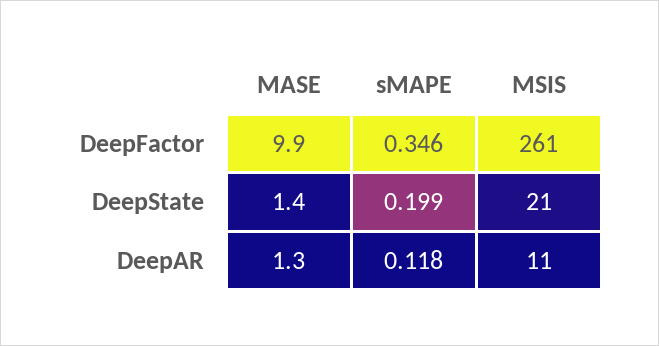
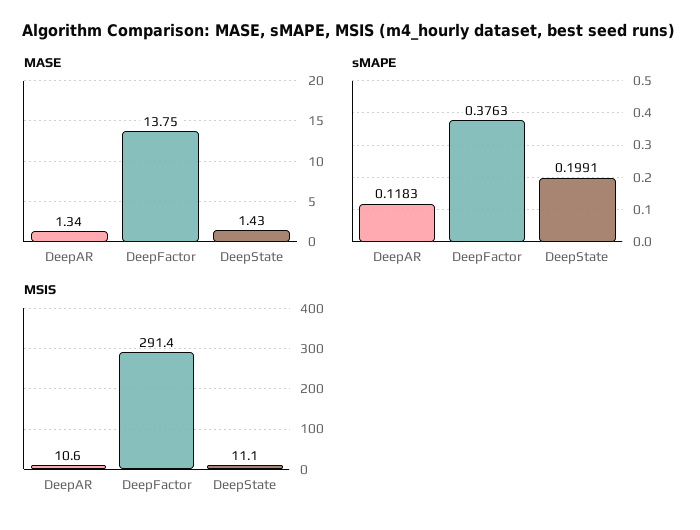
  {
    "MASE": {
-     "DeepFactor": 9.9,
+     "DeepFactor": 13.75,
      "DeepState": 1.43,
      "DeepAR": 1.34
    },
    "sMAPE": {
-     "DeepFactor": 0.346,
+     "DeepFactor": 0.3763,
      "DeepState": 0.1991,
      "DeepAR": 0.1183
    },
    "MSIS": {
-     "DeepFactor": 261,
+     "DeepFactor": 291.4,
-     "DeepState": 21,
+     "DeepState": 11.1,
      "DeepAR": 10.6
    }
  }

